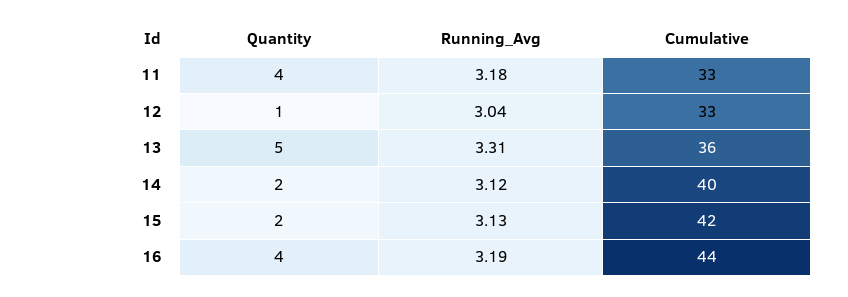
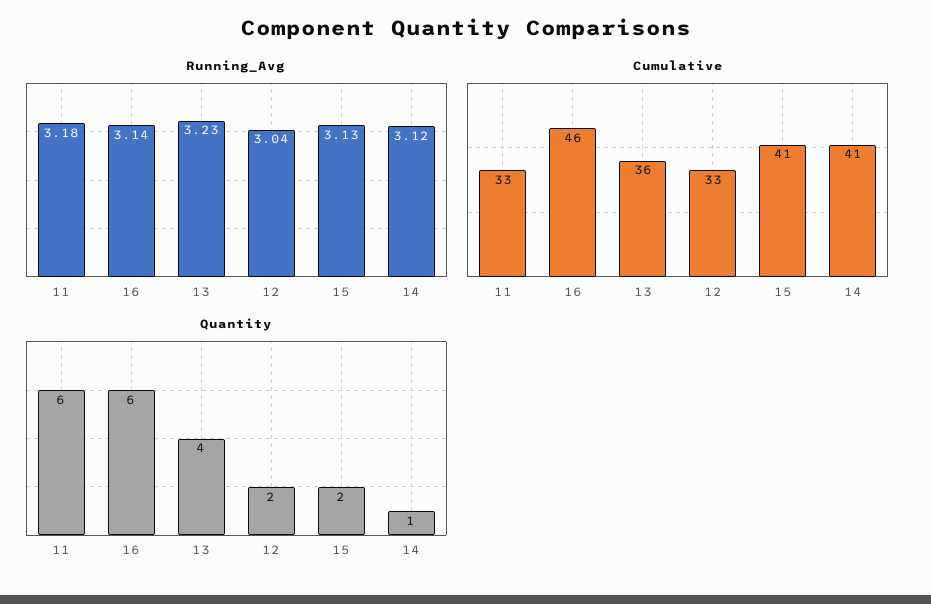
  {
    "Quantity": {
-     "11": 4,
+     "11": 6,
-     "12": 1,
+     "12": 2,
-     "13": 5,
+     "13": 4,
-     "14": 2,
+     "14": 1,
      "15": 2,
-     "16": 4
+     "16": 6
    },
    "Running_Avg": {
      "11": 3.18,
      "12": 3.04,
-     "13": 3.31,
+     "13": 3.23,
      "14": 3.12,
      "15": 3.13,
-     "16": 3.19
+     "16": 3.14
    },
    "Cumulative": {
      "11": 33,
      "12": 33,
      "13": 36,
-     "14": 40,
+     "14": 41,
-     "15": 42,
+     "15": 41,
-     "16": 44
+     "16": 46
    }
  }

